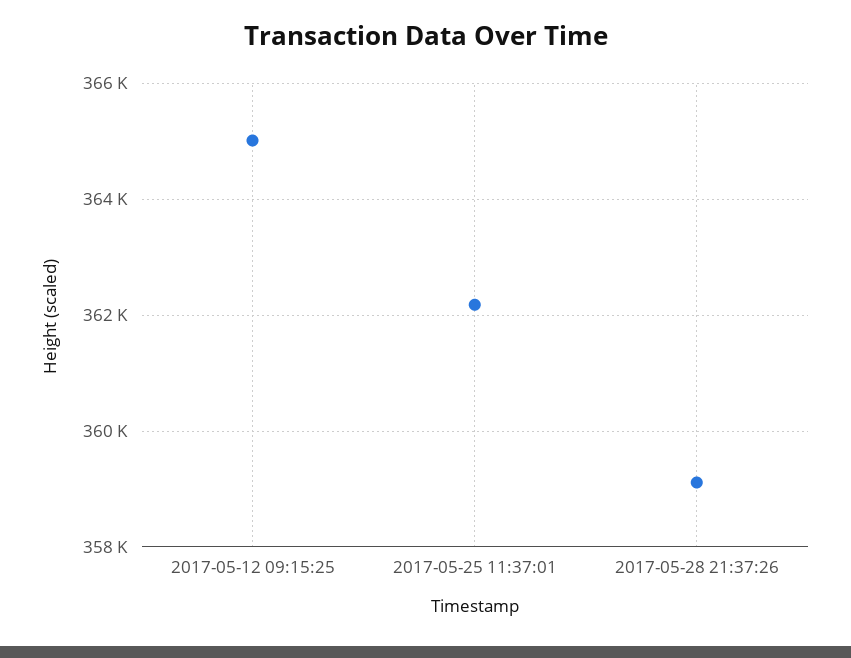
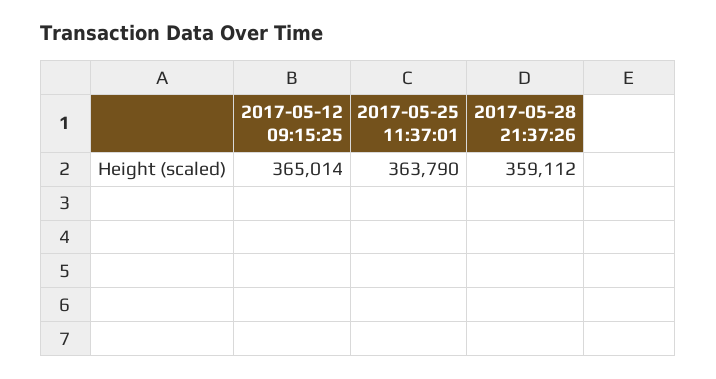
  {
    "2017-05-12 09:15:25": 365014,
-   "2017-05-25 11:37:01": 362200,
+   "2017-05-25 11:37:01": 363790,
    "2017-05-28 21:37:26": 359112
  }

